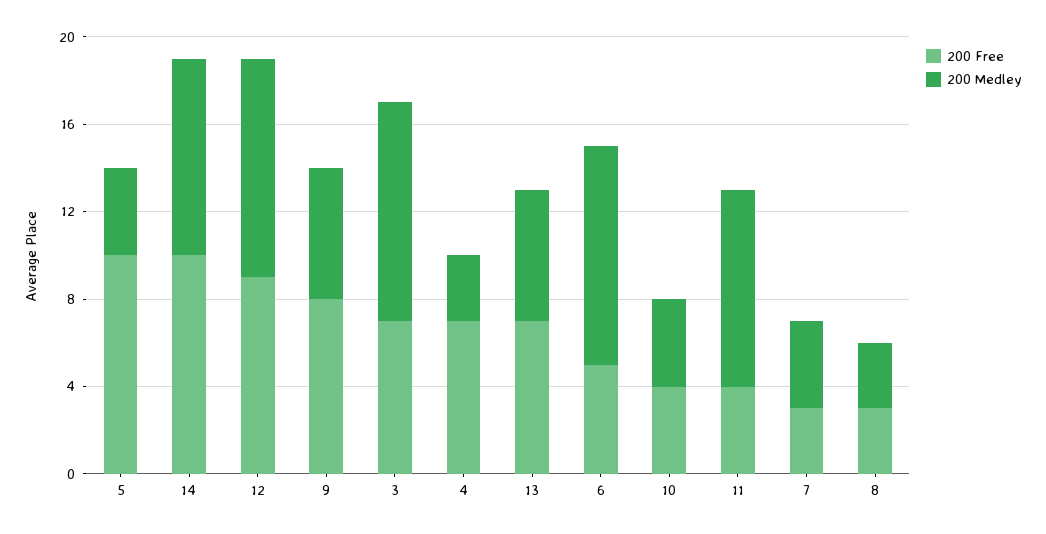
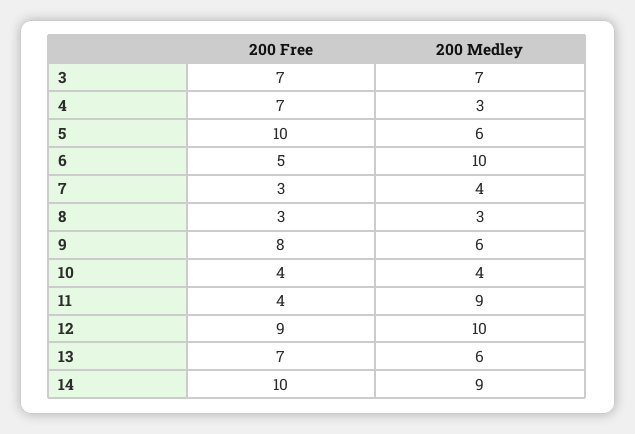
  {
    "200 Free": {
      "5": 10,
      "14": 10,
      "12": 9,
      "9": 8,
      "3": 7,
      "4": 7,
      "13": 7,
      "6": 5,
      "10": 4,
      "11": 4,
      "7": 3,
      "8": 3
    },
    "200 Medley": {
-     "5": 4,
+     "5": 6,
      "14": 9,
      "12": 10,
      "9": 6,
-     "3": 10,
+     "3": 7,
      "4": 3,
      "13": 6,
      "6": 10,
      "10": 4,
      "11": 9,
      "7": 4,
      "8": 3
    }
  }

